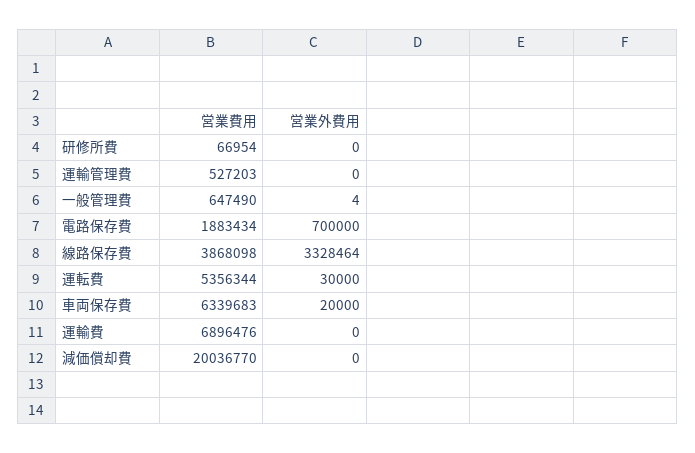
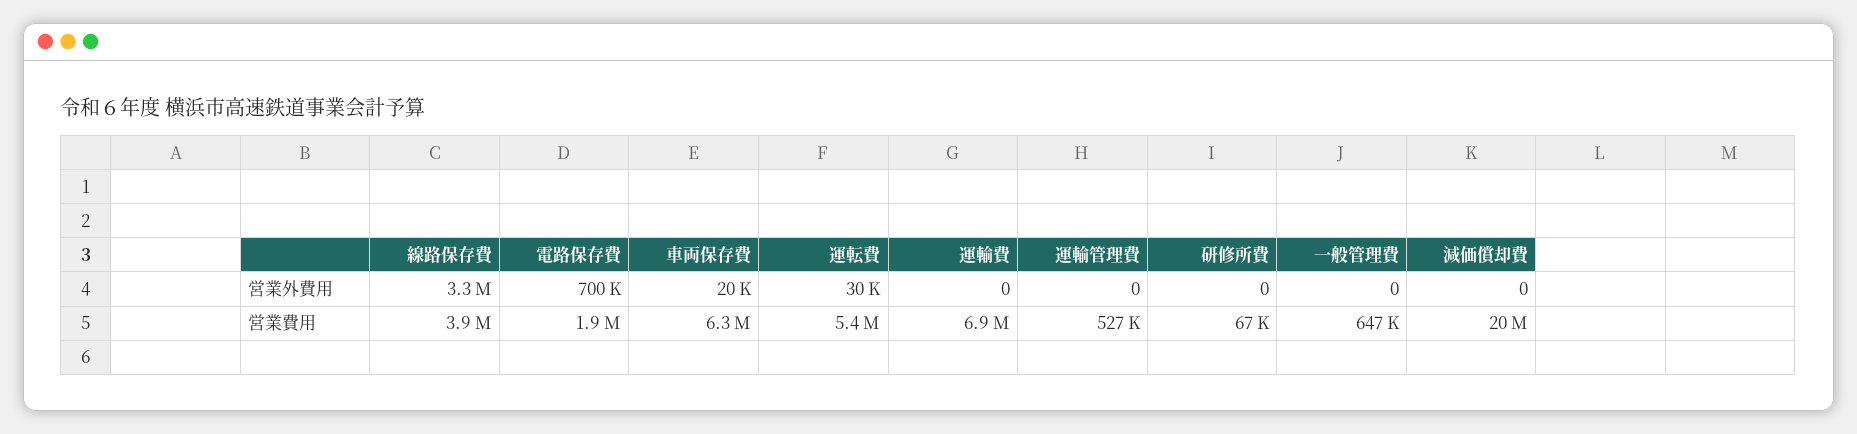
  {
    "営業費用": {
      "研修所費": 66954,
      "運輸管理費": 527203,
      "一般管理費": 647490,
      "電路保存費": 1883434,
      "線路保存費": 3868098,
      "運転費": 5356344,
      "車両保存費": 6339683,
      "運輸費": 6896476,
      "減価償却費": 20036770
    },
    "営業外費用": {
      "研修所費": 0,
      "運輸管理費": 0,
-     "一般管理費": 4,
+     "一般管理費": 0,
      "電路保存費": 700000,
      "線路保存費": 3328464,
      "運転費": 30000,
      "車両保存費": 20000,
      "運輸費": 0,
      "減価償却費": 0
    }
  }

